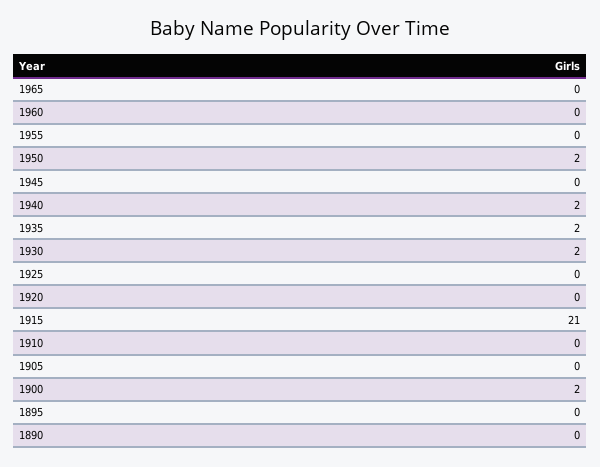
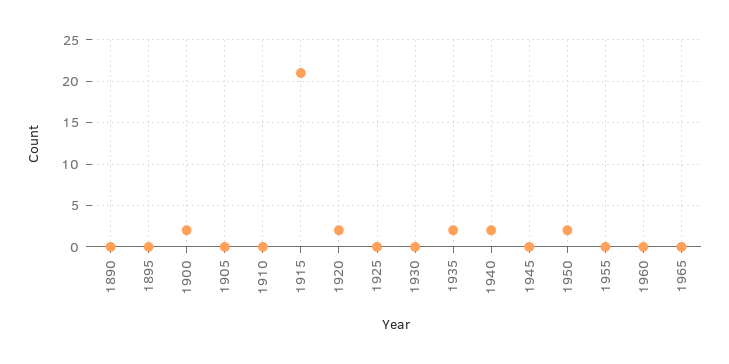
  {
    "1965": 0,
    "1960": 0,
    "1955": 0,
    "1950": 2,
    "1945": 0,
    "1940": 2,
    "1935": 2,
-   "1930": 2,
+   "1930": 0,
    "1925": 0,
-   "1920": 0,
+   "1920": 2,
    "1915": 21,
    "1910": 0,
    "1905": 0,
    "1900": 2,
    "1895": 0,
    "1890": 0
  }

